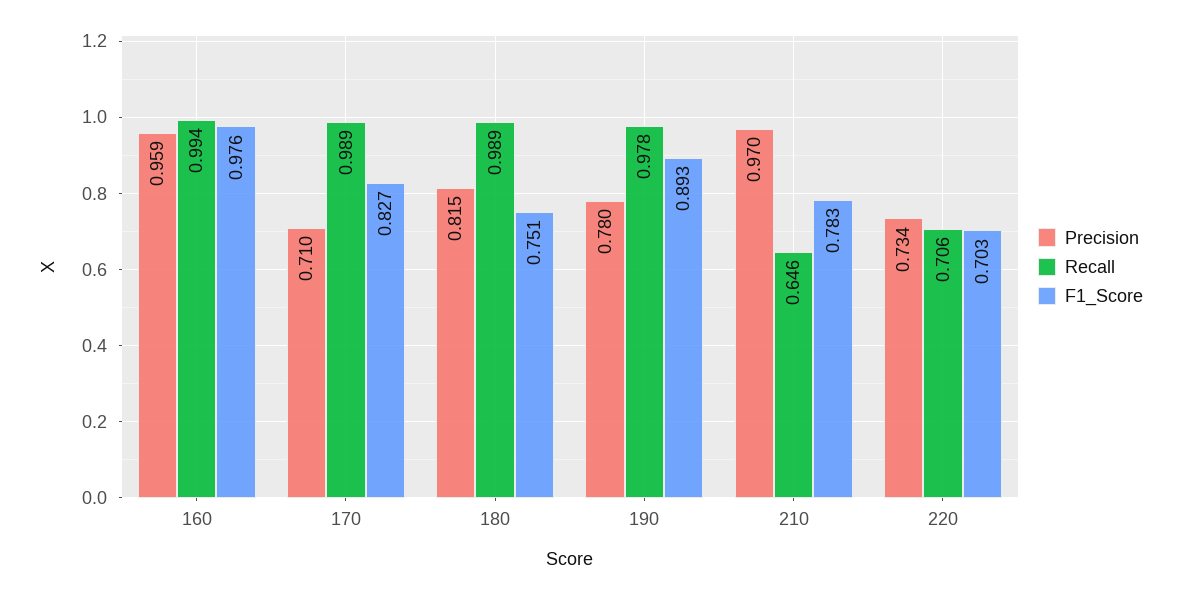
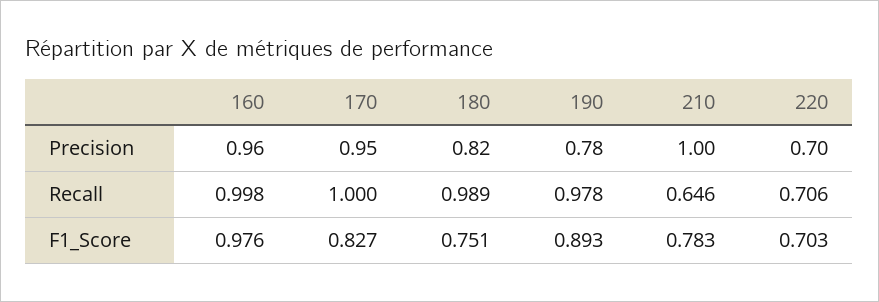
  {
    "Precision": {
      "160": 0.959,
-     "170": 0.71,
+     "170": 0.95,
      "180": 0.815,
      "190": 0.78,
-     "210": 0.97,
+     "210": 1,
-     "220": 0.734
+     "220": 0.7
    },
    "Recall": {
-     "160": 0.994,
+     "160": 0.998,
-     "170": 0.989,
+     "170": 1,
      "180": 0.989,
      "190": 0.978,
      "210": 0.646,
      "220": 0.706
    },
    "F1_Score": {
      "160": 0.976,
      "170": 0.827,
      "180": 0.751,
      "190": 0.893,
      "210": 0.783,
      "220": 0.703
    }
  }

